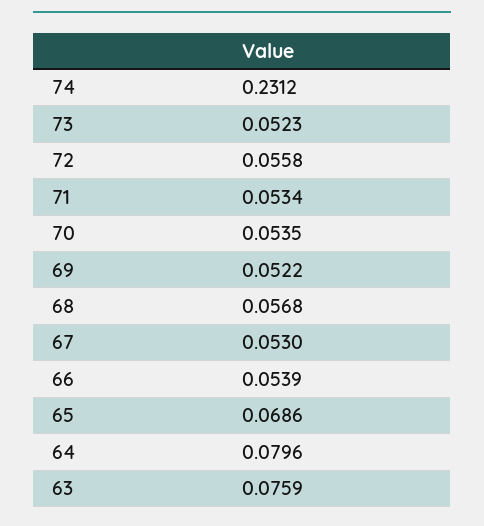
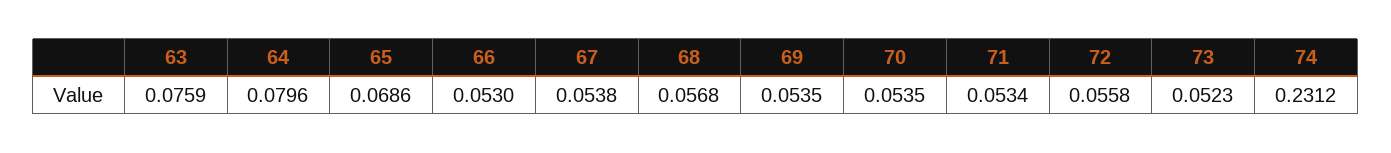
  {
    "74": 0.2312,
    "73": 0.0523,
    "72": 0.0558,
    "71": 0.0534,
    "70": 0.0535,
-   "69": 0.0522,
+   "69": 0.0535,
    "68": 0.0568,
-   "67": 0.053,
+   "67": 0.0538,
-   "66": 0.0539,
+   "66": 0.053,
    "65": 0.0686,
    "64": 0.0796,
    "63": 0.0759
  }

